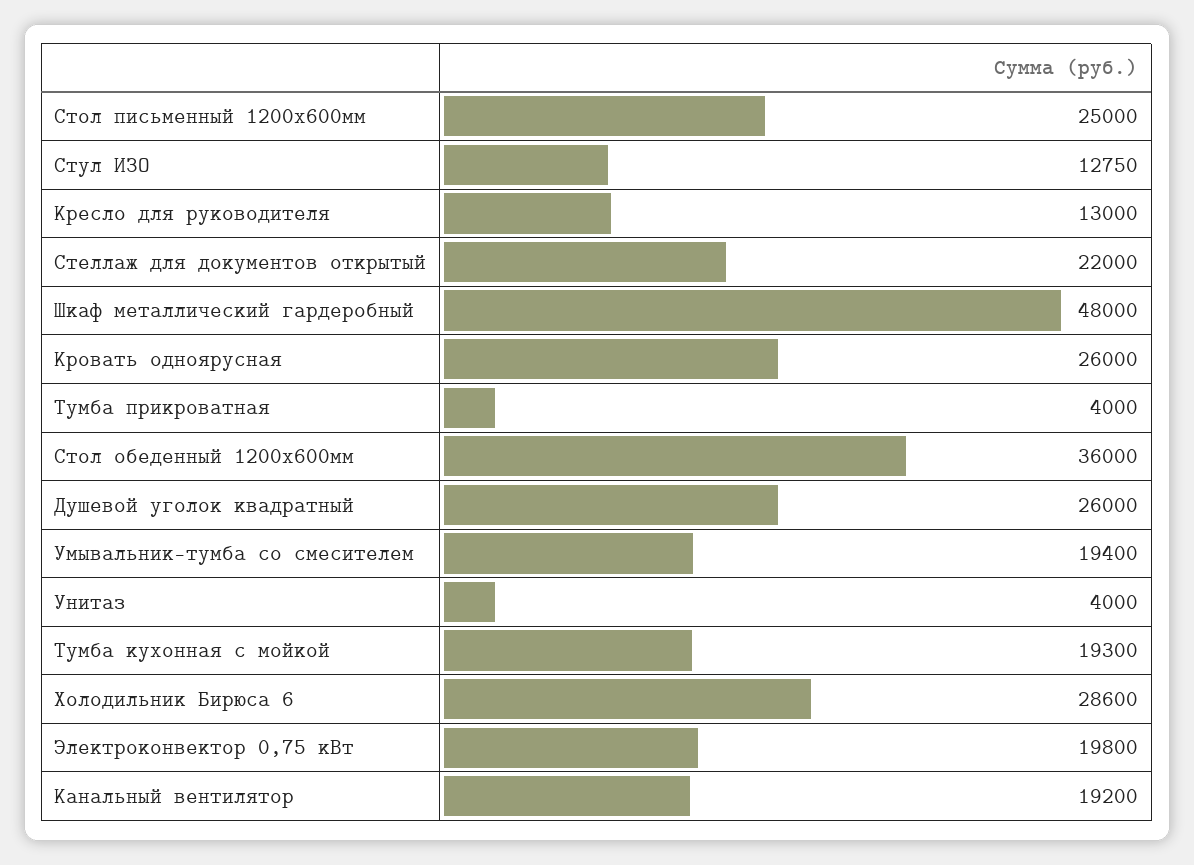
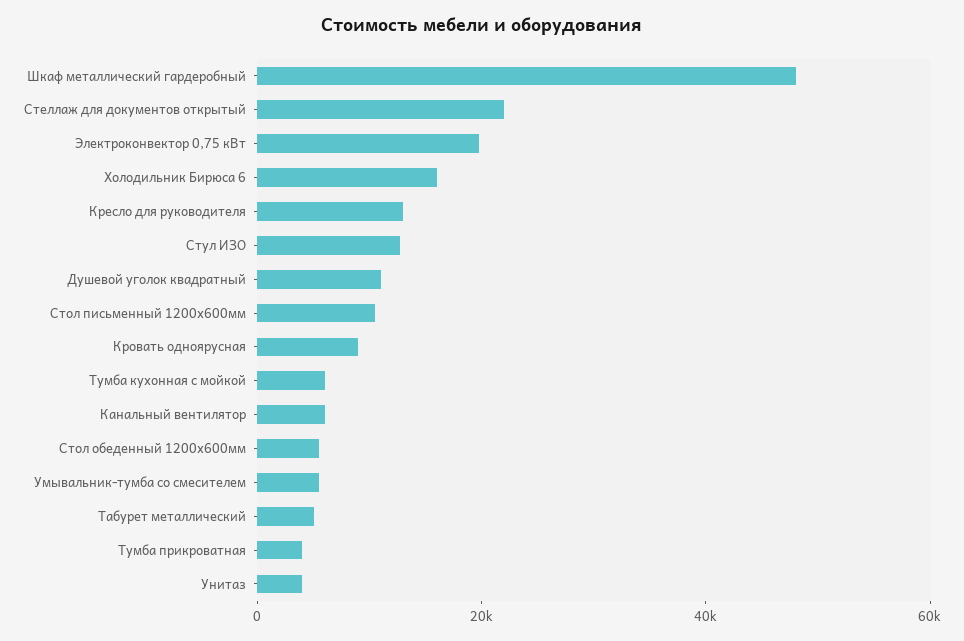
  {
-   "Стол письменный 1200х600мм": 25000,
+   "Стол письменный 1200х600мм": 10000,
    "Стул ИЗО": 12750,
    "Кресло для руководителя": 13000,
    "Стеллаж для документов открытый": 22000,
    "Шкаф металлический гардеробный": 48000,
-   "Кровать одноярусная": 26000,
+   "Кровать одноярусная": 10000,
    "Тумба прикроватная": 4000,
-   "Стол обеденный 1200х600мм": 36000,
+   "Стол обеденный 1200х600мм": 5000,
-   "Душевой уголок квадратный": 26000,
+   "Душевой уголок квадратный": 10000,
-   "Умывальник-тумба со смесителем": 19400,
+   "Умывальник-тумба со смесителем": 5000,
    "Унитаз": 4000,
-   "Тумба кухонная с мойкой": 19300,
+   "Тумба кухонная с мойкой": 5000,
-   "Холодильник Бирюса 6": 28600,
+   "Холодильник Бирюса 6": 15000,
    "Электроконвектор 0,75 кВт": 19800,
-   "Канальный вентилятор": 19200
+   "Канальный вентилятор": 5000,
+   "Табурет металлический": 5000
  }

